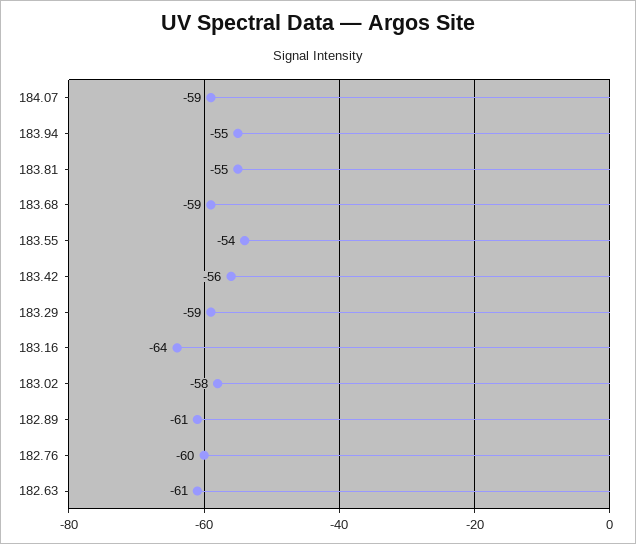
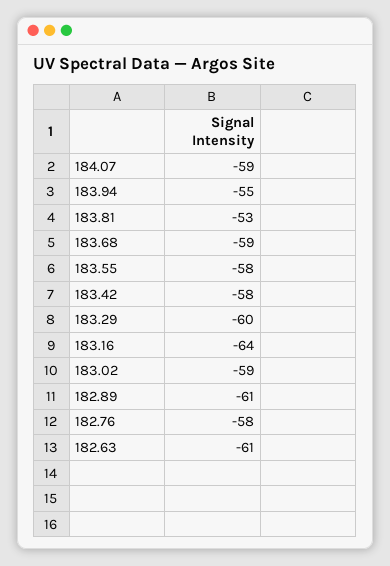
  {
    "184.07": -59,
    "183.94": -55,
-   "183.81": -55,
+   "183.81": -53,
    "183.68": -59,
-   "183.55": -54,
+   "183.55": -58,
-   "183.42": -56,
+   "183.42": -58,
-   "183.29": -59,
+   "183.29": -60,
    "183.16": -64,
-   "183.02": -58,
+   "183.02": -59,
    "182.89": -61,
-   "182.76": -60,
+   "182.76": -58,
    "182.63": -61
  }

